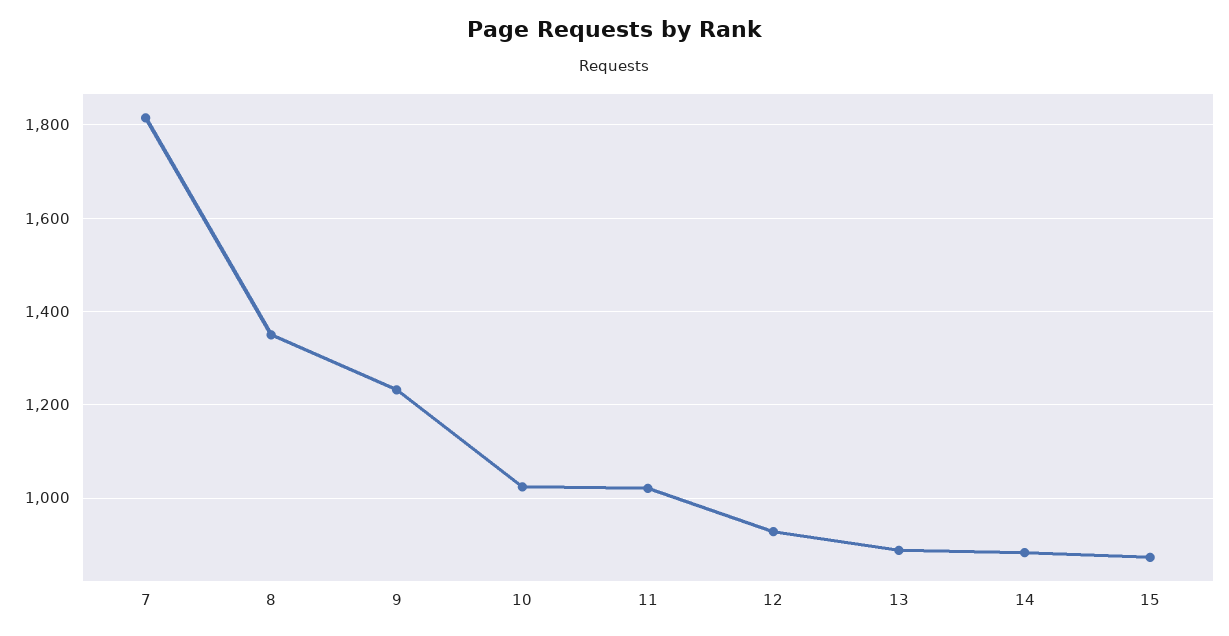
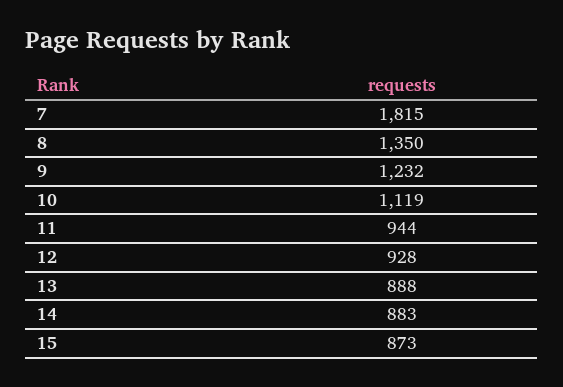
  {
    "7": 1815,
    "8": 1350,
    "9": 1232,
-   "10": 1020,
+   "10": 1119,
-   "11": 1020,
+   "11": 944,
    "12": 928,
    "13": 888,
    "14": 883,
    "15": 873
  }

